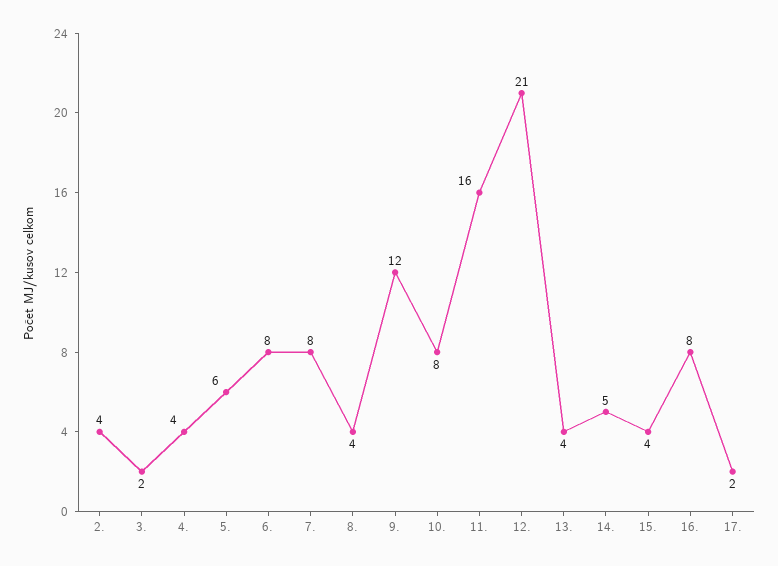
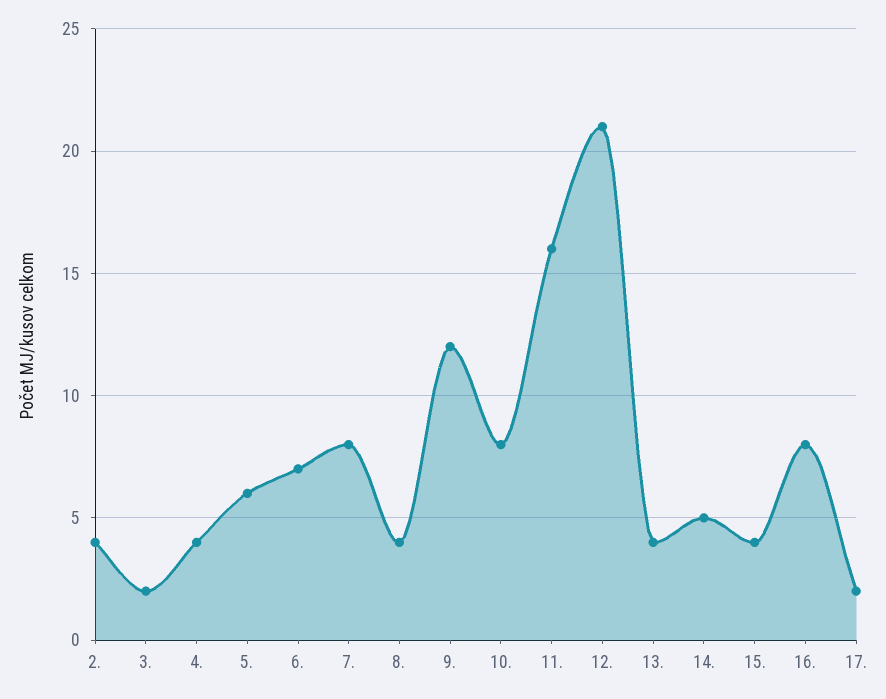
  {
    "2.": 4,
    "3.": 2,
    "4.": 4,
    "5.": 6,
-   "6.": 8,
+   "6.": 7,
    "7.": 8,
    "8.": 4,
    "9.": 12,
    "10.": 8,
    "11.": 16,
    "12.": 21,
    "13.": 4,
    "14.": 5,
    "15.": 4,
    "16.": 8,
    "17.": 2
  }

